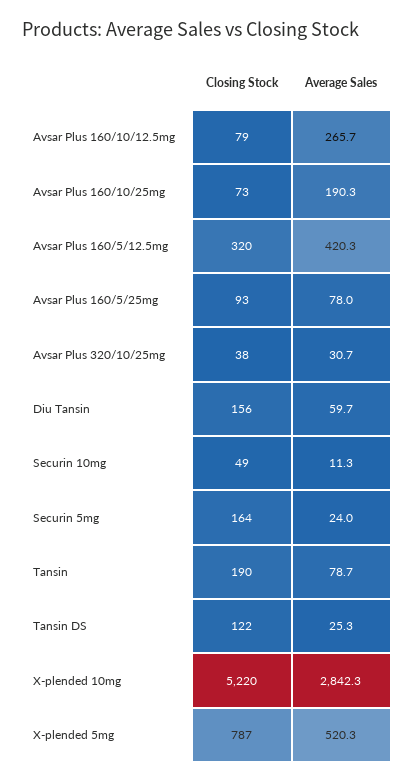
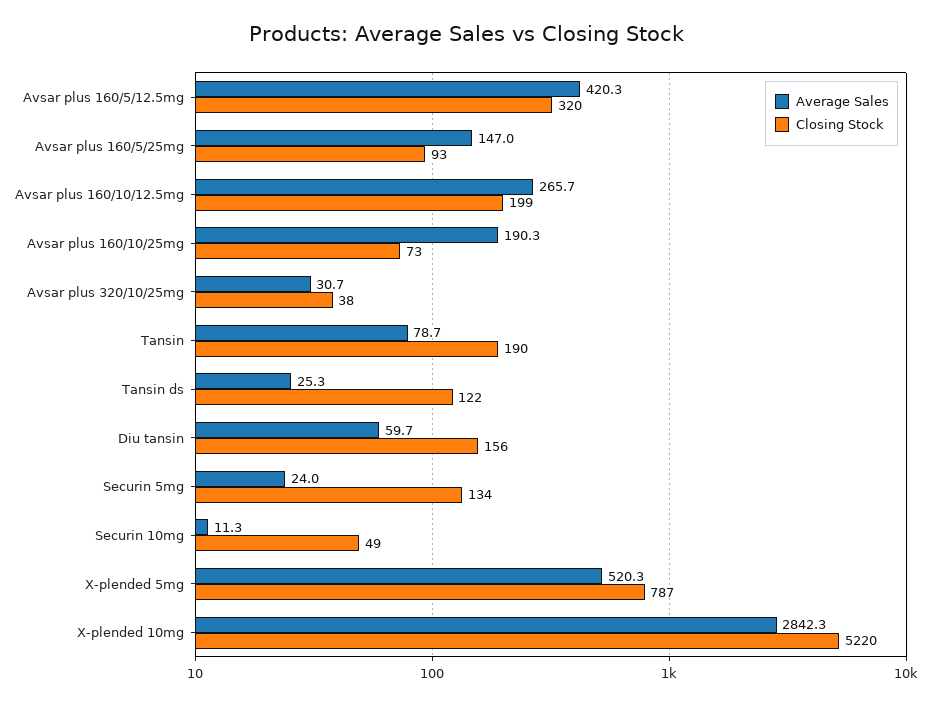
  {
    "Closing Stock": {
-     "Avsar Plus 160/10/12.5mg": 79,
+     "Avsar Plus 160/10/12.5mg": 199,
      "Avsar Plus 160/10/25mg": 73,
      "Avsar Plus 160/5/12.5mg": 320,
      "Avsar Plus 160/5/25mg": 93,
      "Avsar Plus 320/10/25mg": 38,
      "Diu Tansin": 156,
      "Securin 10mg": 49,
-     "Securin 5mg": 164,
+     "Securin 5mg": 134,
      "Tansin": 190,
      "Tansin DS": 122,
      "X-plended 10mg": 5220,
      "X-plended 5mg": 787
    },
    "Average Sales": {
      "Avsar Plus 160/10/12.5mg": 265.7,
      "Avsar Plus 160/10/25mg": 190.3,
      "Avsar Plus 160/5/12.5mg": 420.3,
-     "Avsar Plus 160/5/25mg": 78,
+     "Avsar Plus 160/5/25mg": 147,
      "Avsar Plus 320/10/25mg": 30.7,
      "Diu Tansin": 59.7,
      "Securin 10mg": 11.3,
      "Securin 5mg": 24,
      "Tansin": 78.7,
      "Tansin DS": 25.3,
      "X-plended 10mg": 2842.3,
      "X-plended 5mg": 520.3
    }
  }

